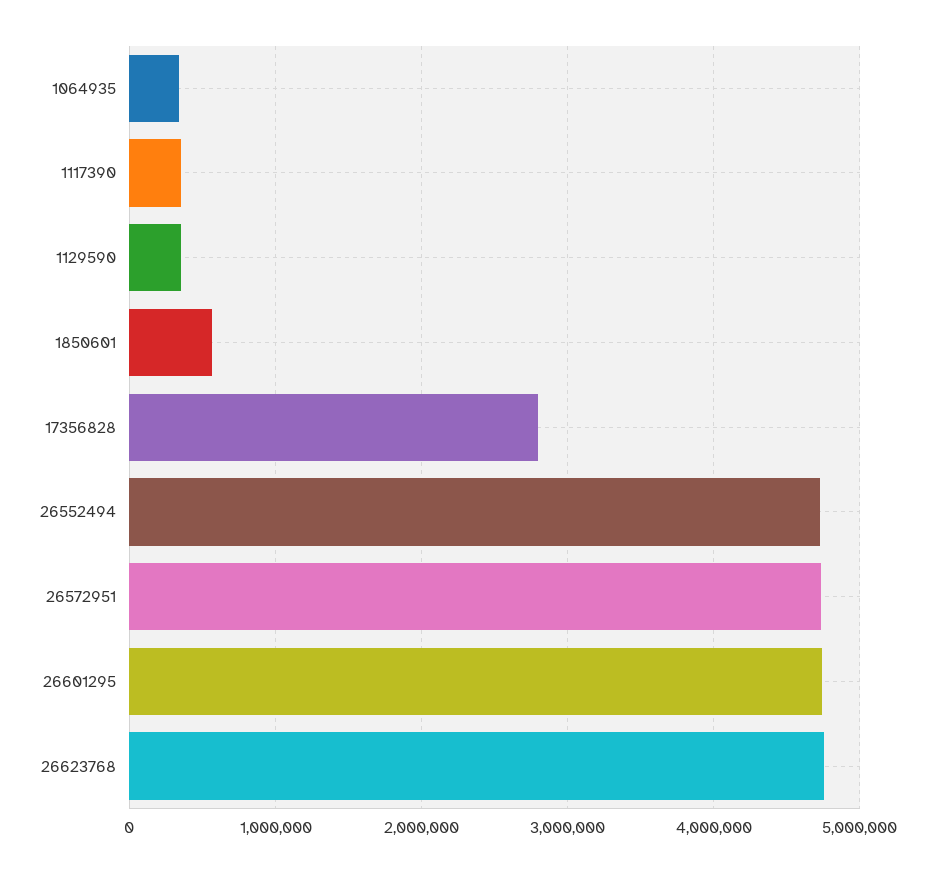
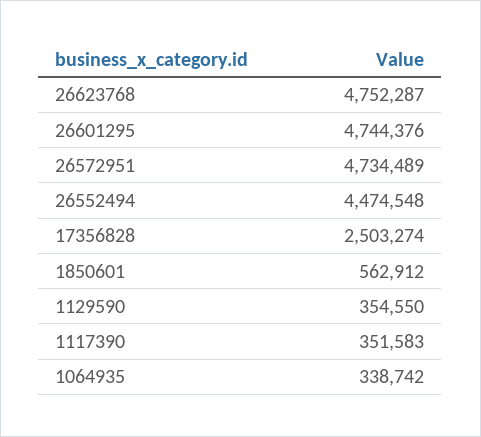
  {
    "1064935": 338742,
    "1117390": 351583,
    "1129590": 354550,
    "1850601": 562912,
-   "17356828": 2800000,
+   "17356828": 2503274,
-   "26552494": 4700000,
+   "26552494": 4474548,
    "26572951": 4734489,
    "26601295": 4744376,
    "26623768": 4752287
  }

